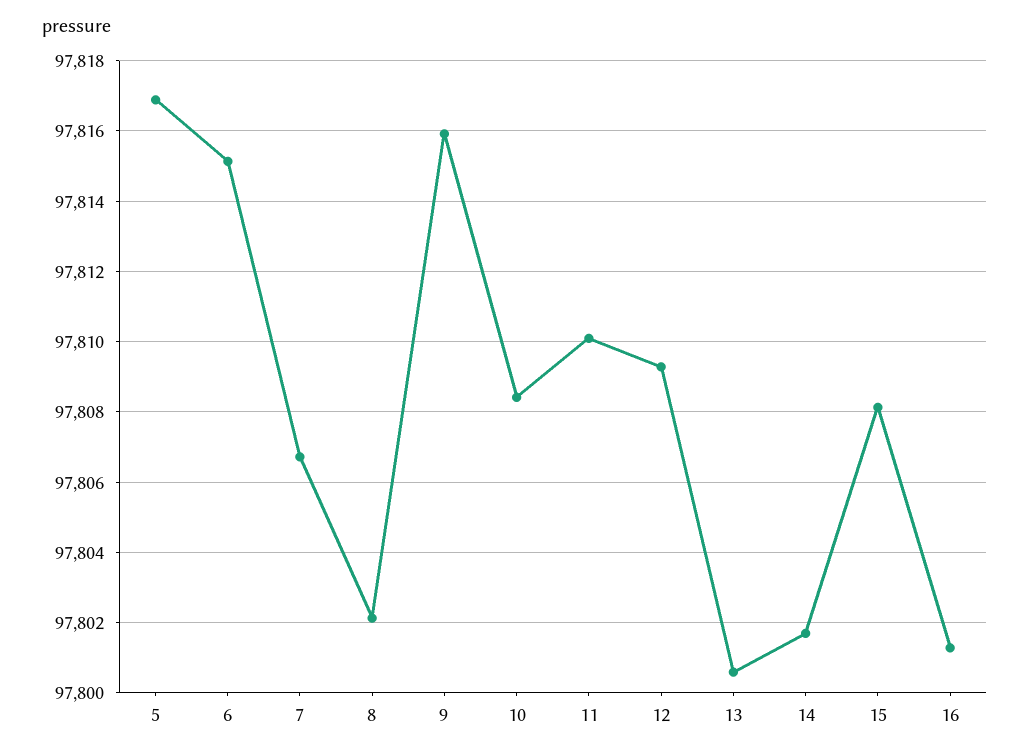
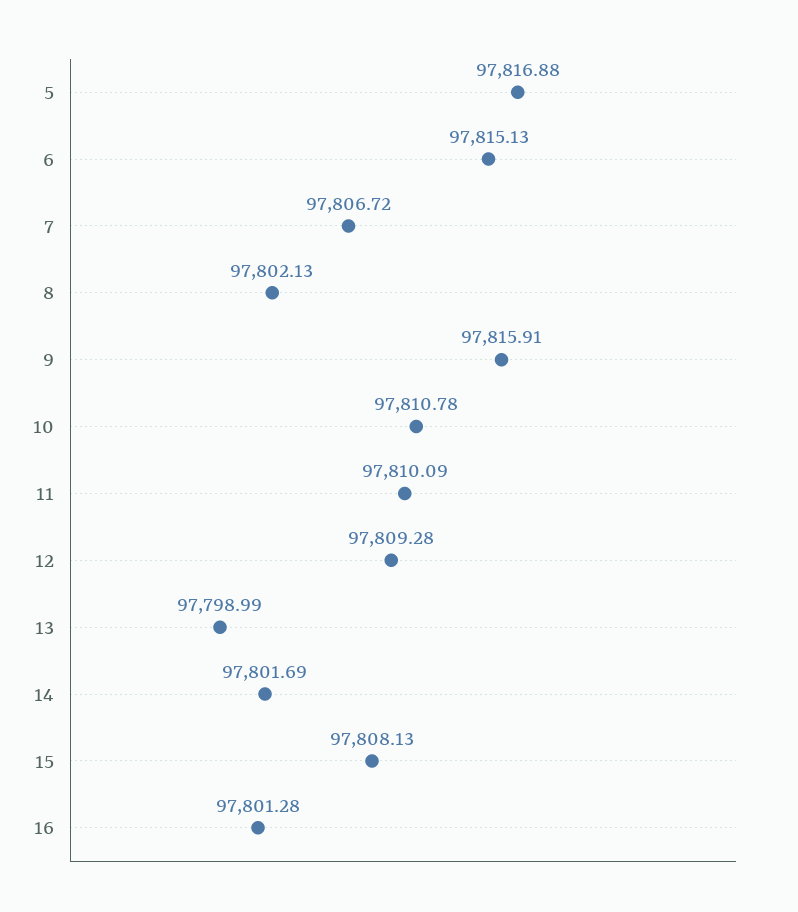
  {
    "5": 97816.88,
    "6": 97815.13,
    "7": 97806.72,
    "8": 97802.13,
    "9": 97815.91,
-   "10": 97808.4,
+   "10": 97810.78,
    "11": 97810.09,
    "12": 97809.28,
-   "13": 97800.6,
+   "13": 97798.99,
    "14": 97801.69,
    "15": 97808.13,
    "16": 97801.28
  }

